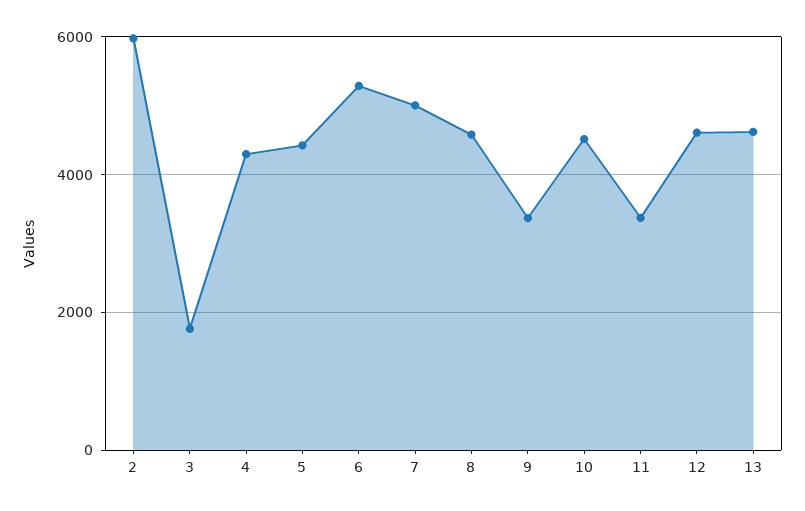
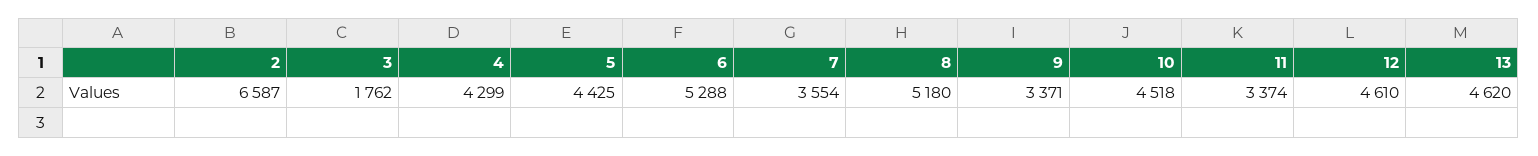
  {
-   "2": 6000,
+   "2": 6587,
    "3": 1762,
    "4": 4299,
    "5": 4425,
    "6": 5288,
-   "7": 5000,
+   "7": 3554,
-   "8": 4600,
+   "8": 5180,
    "9": 3371,
    "10": 4518,
    "11": 3374,
    "12": 4610,
    "13": 4620
  }

